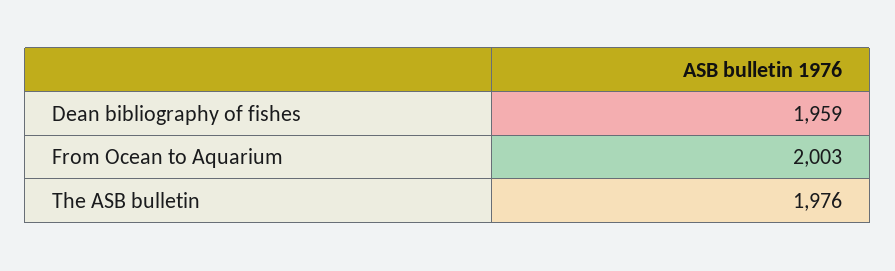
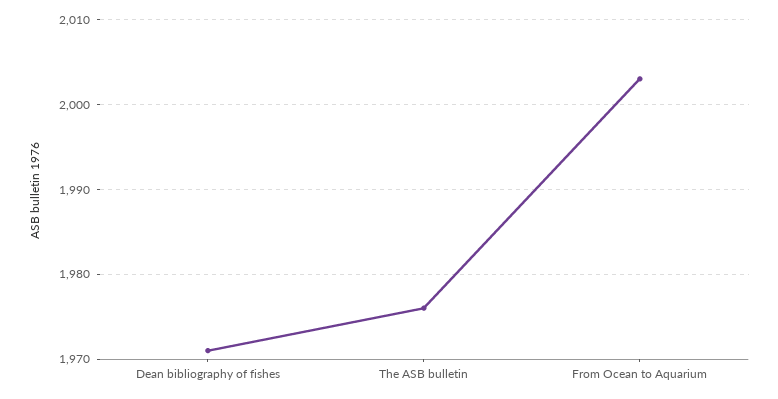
  {
-   "Dean bibliography of fishes": 1959,
+   "Dean bibliography of fishes": 1971,
    "From Ocean to Aquarium": 2003,
    "The ASB bulletin": 1976
  }

